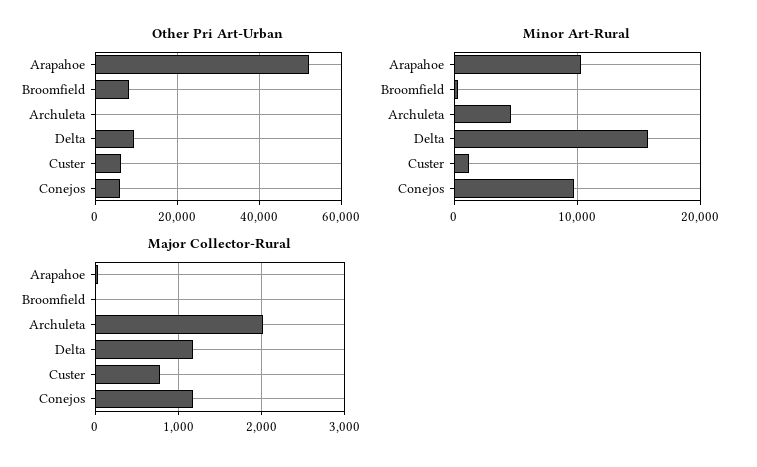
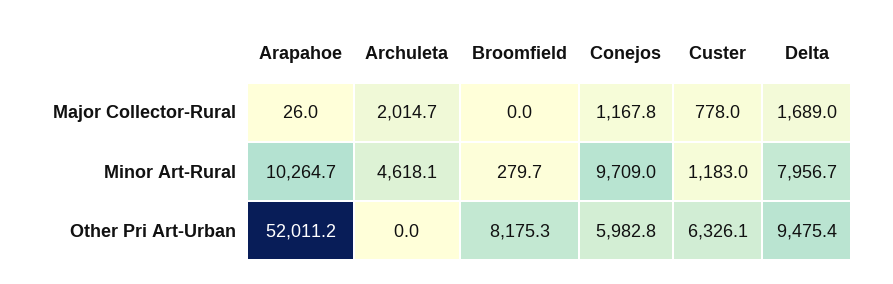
  {
    "Other Pri Art-Urban": {
      "Arapahoe": 52011.2,
      "Broomfield": 8175.3,
      "Archuleta": 0,
      "Delta": 9475.4,
      "Custer": 6326.1,
      "Conejos": 5982.8
    },
    "Minor Art-Rural": {
      "Arapahoe": 10264.7,
      "Broomfield": 279.7,
      "Archuleta": 4618.1,
-     "Delta": 16000,
+     "Delta": 7956.7,
      "Custer": 1183,
      "Conejos": 9709
    },
    "Major Collector-Rural": {
      "Arapahoe": 26,
      "Broomfield": 0,
      "Archuleta": 2014.7,
-     "Delta": 1200,
+     "Delta": 1689,
      "Custer": 778,
      "Conejos": 1167.8
    }
  }

